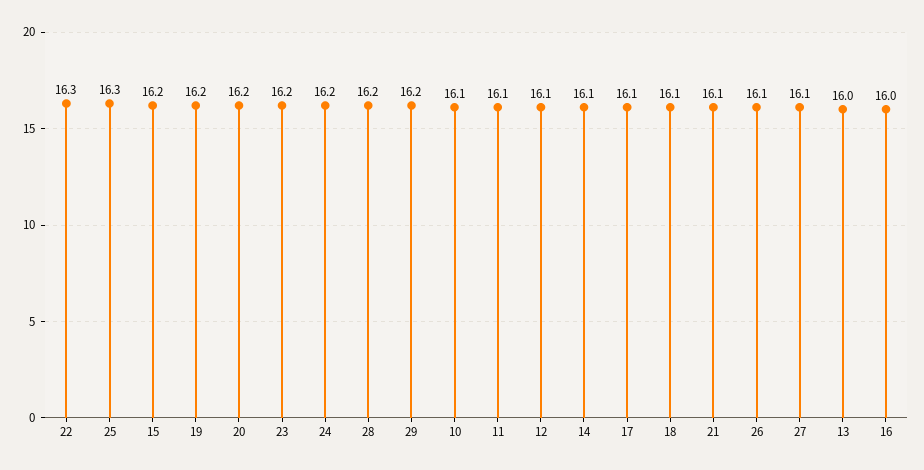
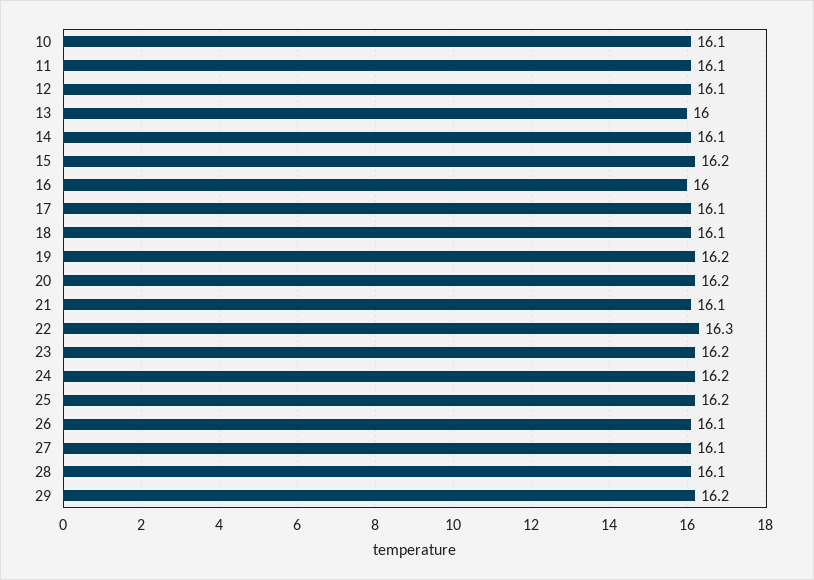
  {
    "22": 16.3,
-   "25": 16.3,
+   "25": 16.2,
    "15": 16.2,
    "19": 16.2,
    "20": 16.2,
    "23": 16.2,
    "24": 16.2,
-   "28": 16.2,
+   "28": 16.1,
    "29": 16.2,
    "10": 16.1,
    "11": 16.1,
    "12": 16.1,
    "14": 16.1,
    "17": 16.1,
    "18": 16.1,
    "21": 16.1,
    "26": 16.1,
    "27": 16.1,
    "13": 16,
    "16": 16
  }

